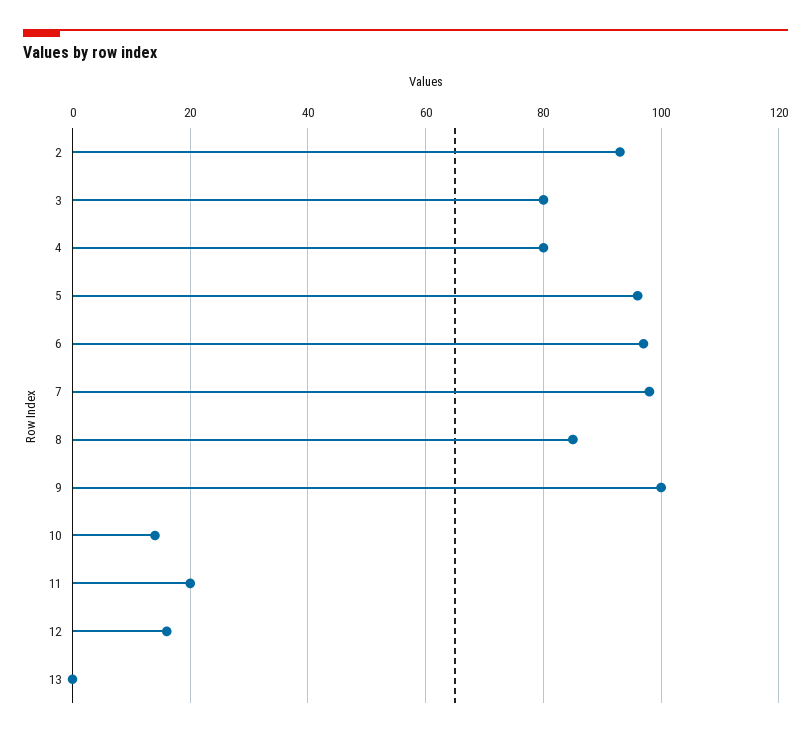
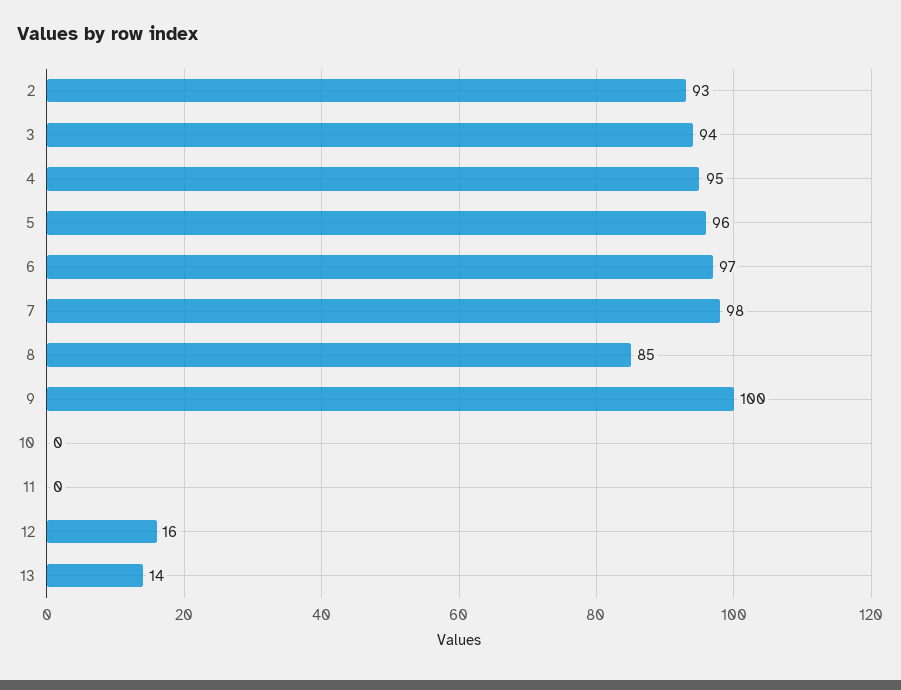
  {
    "2": 93,
-   "3": 80,
+   "3": 94,
-   "4": 80,
+   "4": 95,
    "5": 96,
    "6": 97,
    "7": 98,
    "8": 85,
    "9": 100,
-   "10": 15,
+   "10": 0,
-   "11": 20,
+   "11": 0,
    "12": 16,
-   "13": 0
+   "13": 14
  }

